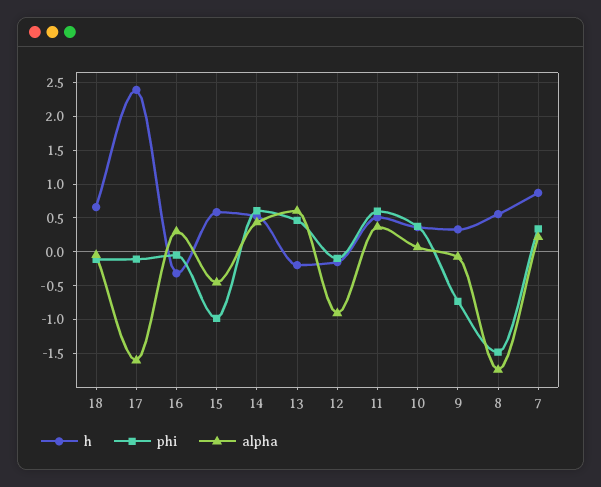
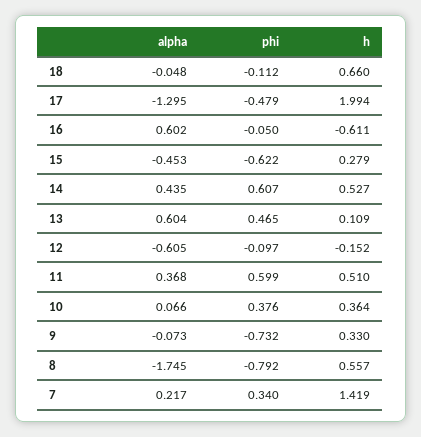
  {
    "h": {
      "18": 0.66,
-     "17": 2.4,
+     "17": 1.994,
-     "16": -0.3,
+     "16": -0.611,
-     "15": 0.6,
+     "15": 0.279,
      "14": 0.527,
-     "13": -0.2,
+     "13": 0.109,
      "12": -0.152,
      "11": 0.51,
      "10": 0.364,
      "9": 0.33,
      "8": 0.557,
-     "7": 0.9
+     "7": 1.419
    },
    "phi": {
      "18": -0.112,
-     "17": -0.1,
+     "17": -0.479,
      "16": -0.05,
-     "15": -1,
+     "15": -0.622,
      "14": 0.607,
      "13": 0.465,
      "12": -0.097,
      "11": 0.599,
      "10": 0.376,
      "9": -0.732,
-     "8": -1.5,
+     "8": -0.792,
      "7": 0.34
    },
    "alpha": {
      "18": -0.048,
-     "17": -1.6,
+     "17": -1.295,
-     "16": 0.3,
+     "16": 0.602,
      "15": -0.453,
      "14": 0.435,
      "13": 0.604,
-     "12": -0.9,
+     "12": -0.605,
      "11": 0.368,
      "10": 0.066,
      "9": -0.073,
      "8": -1.745,
      "7": 0.217
    }
  }

